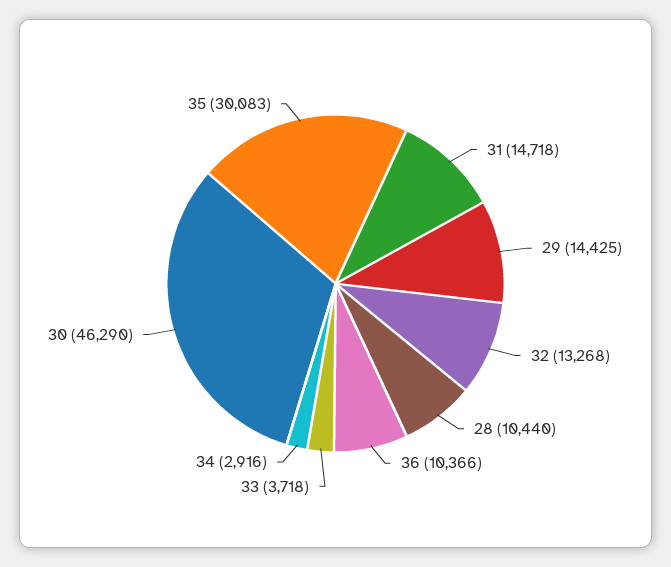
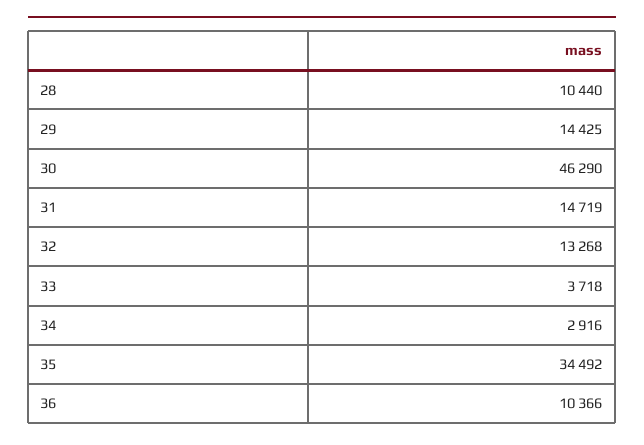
  {
-   "31": 14718,
+   "31": 14719,
    "29": 14425,
    "32": 13268,
    "28": 10440,
    "36": 10366,
    "33": 3718,
    "34": 2916,
    "30": 46290,
-   "35": 30083
+   "35": 34492
  }

